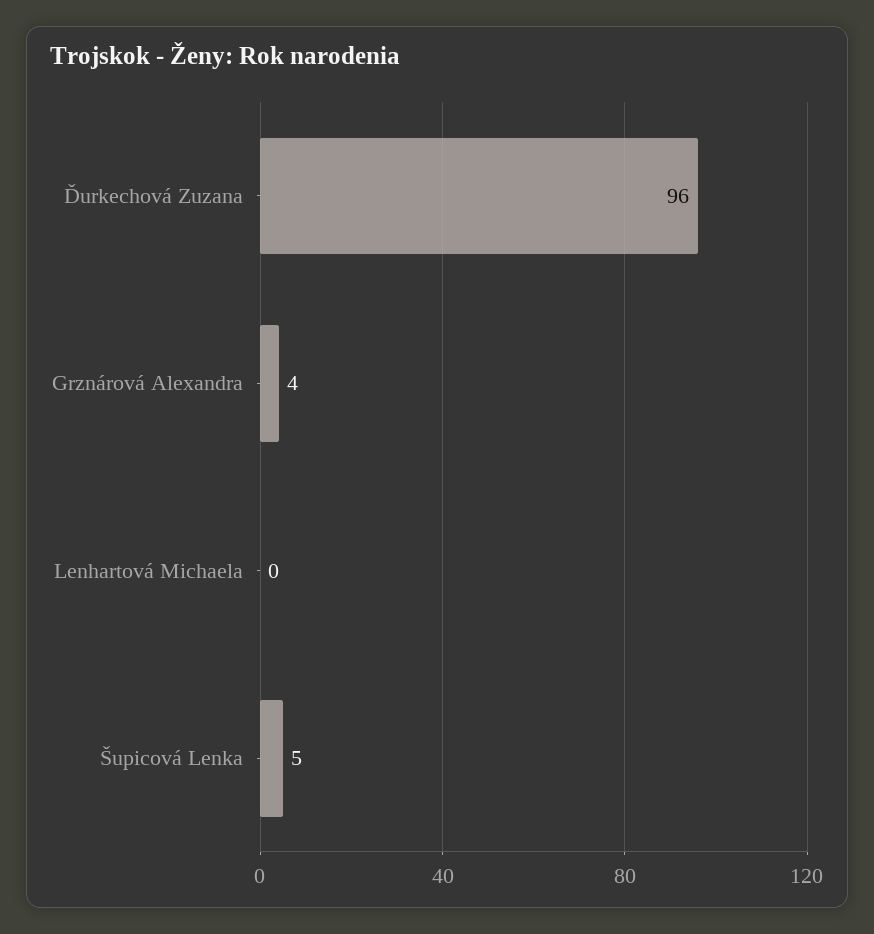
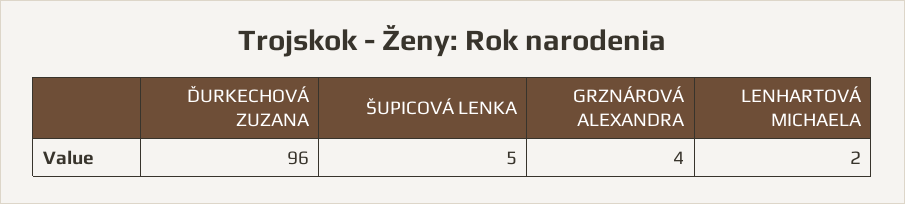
  {
    "Ďurkechová Zuzana": 96,
    "Grznárová Alexandra": 4,
-   "Lenhartová Michaela": 0,
+   "Lenhartová Michaela": 2,
    "Šupicová Lenka": 5
  }

